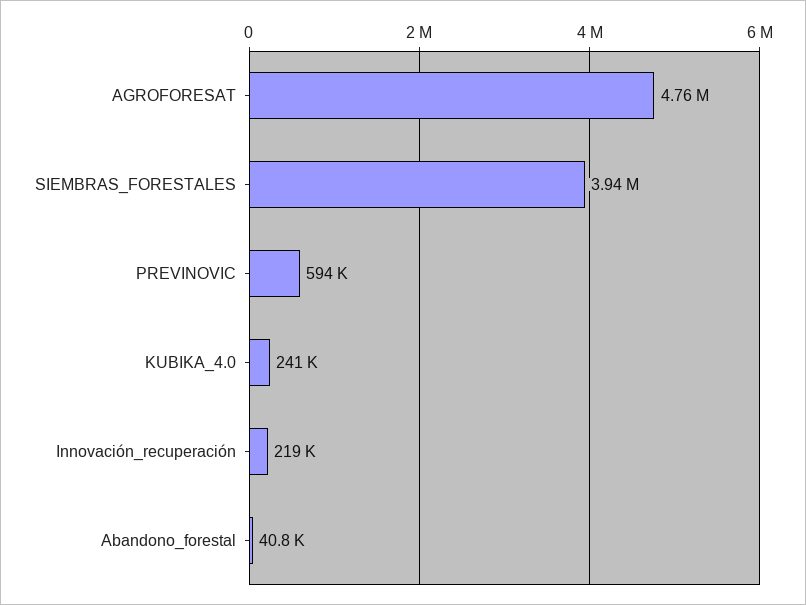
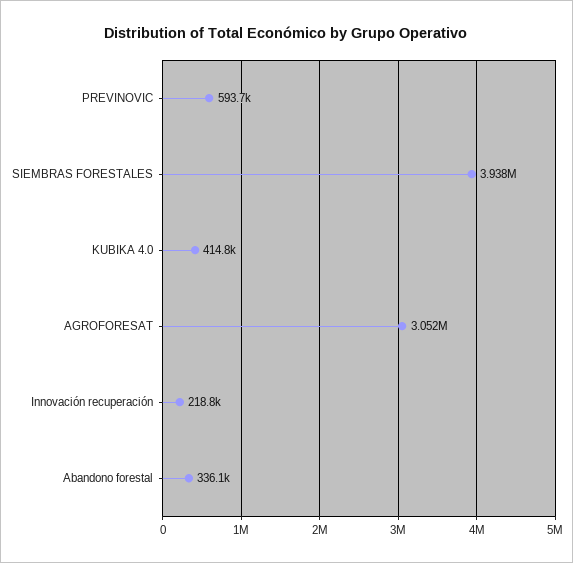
  {
-   "AGROFORESAT": 4760000,
+   "AGROFORESAT": 3052000,
    "SIEMBRAS_FORESTALES": 3938000,
    "PREVINOVIC": 593700,
-   "KUBIKA_4.0": 241000,
+   "KUBIKA_4.0": 414800,
    "Innovación_recuperación": 218800,
-   "Abandono_forestal": 40800
+   "Abandono_forestal": 336100
  }

